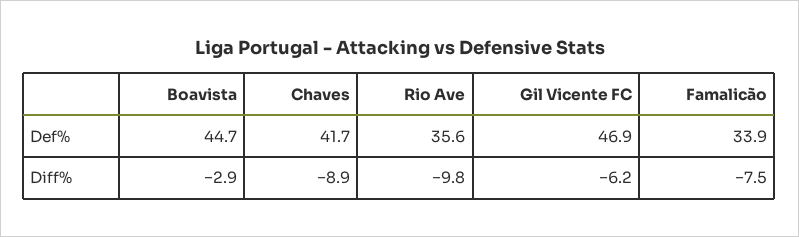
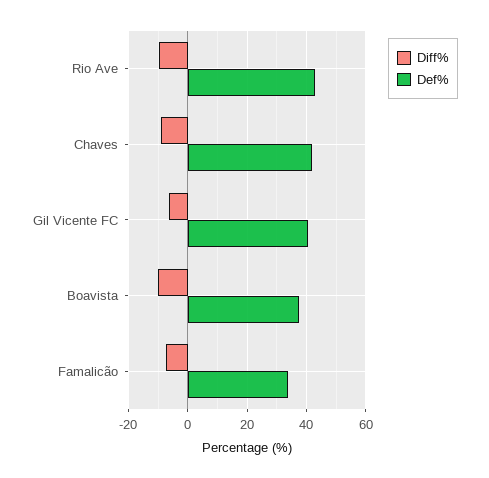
  {
    "Def%": {
-     "Boavista": 44.7,
+     "Boavista": 37.5,
      "Chaves": 41.7,
-     "Rio Ave": 35.6,
+     "Rio Ave": 42.5,
-     "Gil Vicente FC": 46.9,
+     "Gil Vicente FC": 40,
      "Famalicão": 33.9
    },
    "Diff%": {
-     "Boavista": -2.9,
+     "Boavista": -10,
      "Chaves": -8.9,
      "Rio Ave": -9.8,
      "Gil Vicente FC": -6.2,
      "Famalicão": -7.5
    }
  }

